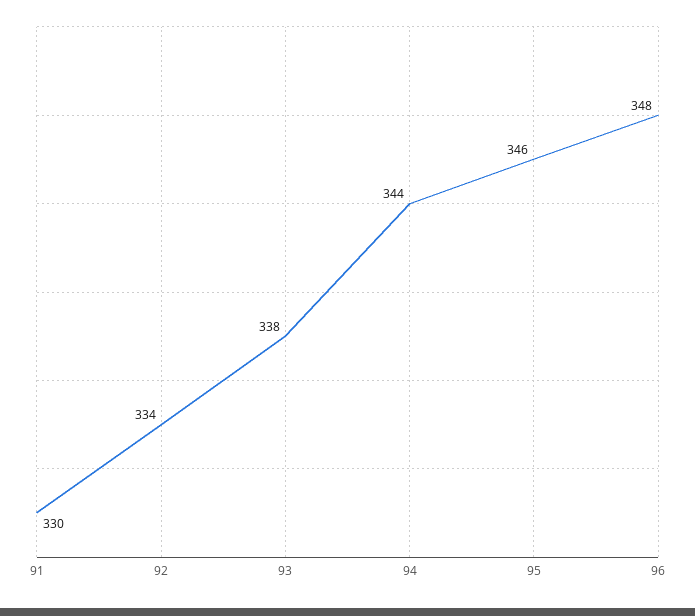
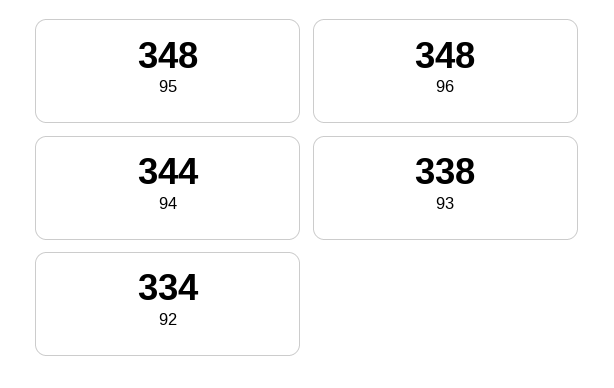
  {
-   "91": 330,
    "92": 334,
    "93": 338,
    "94": 344,
-   "95": 346,
+   "95": 348,
    "96": 348
  }

